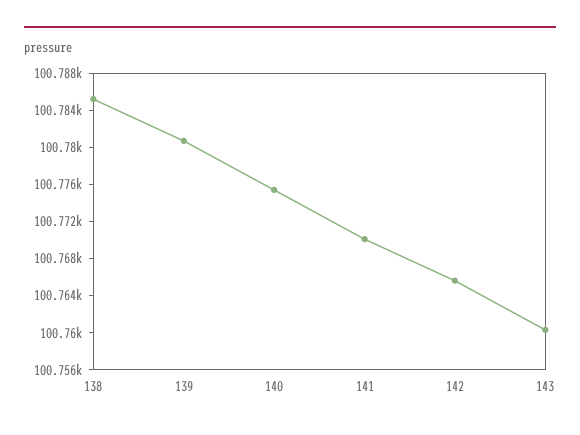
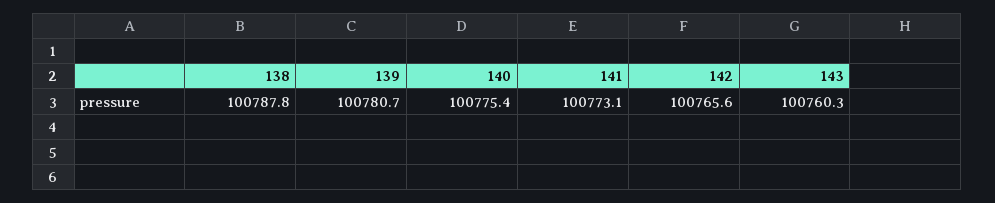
  {
-   "138": 100785,
+   "138": 100787.8,
    "139": 100780.7,
    "140": 100775.4,
-   "141": 100770,
+   "141": 100773.1,
    "142": 100765.6,
    "143": 100760.3
  }

